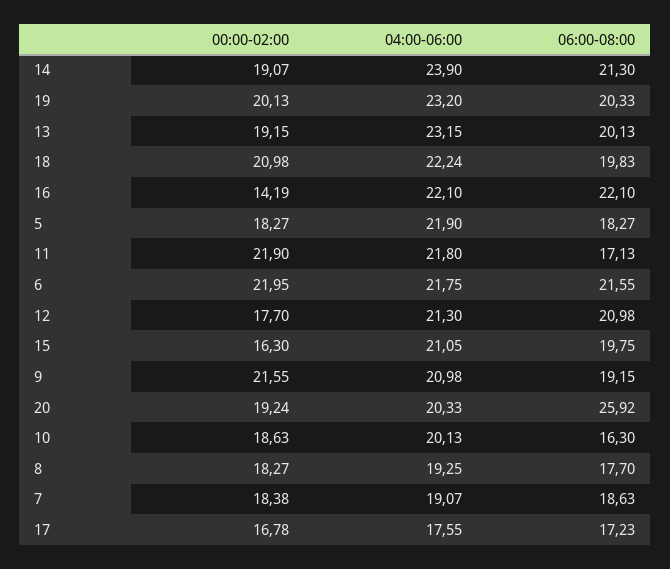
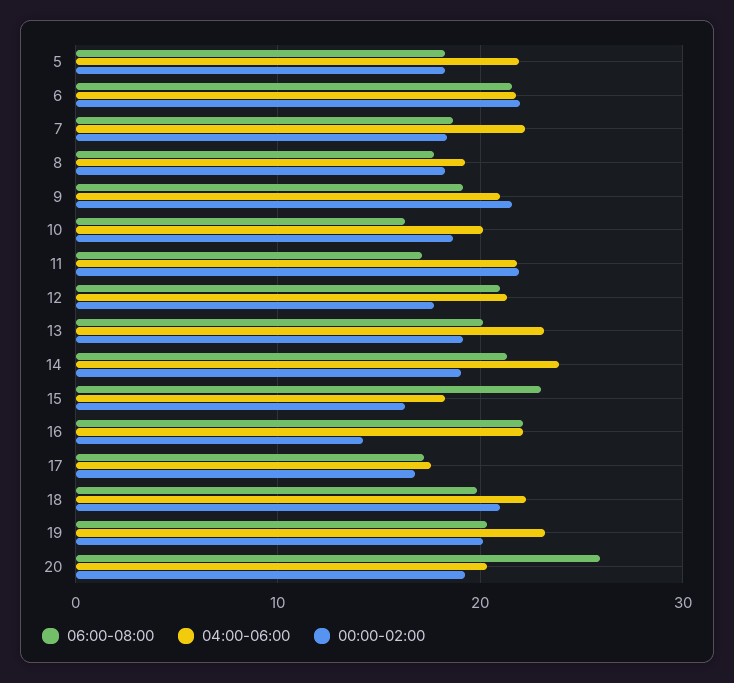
  {
    "00:00-02:00": {
      "14": 19.07,
      "19": 20.13,
      "13": 19.15,
      "18": 20.98,
      "16": 14.19,
      "5": 18.27,
      "11": 21.9,
      "6": 21.95,
      "12": 17.7,
      "15": 16.3,
      "9": 21.55,
      "20": 19.24,
      "10": 18.63,
      "8": 18.27,
      "7": 18.38,
      "17": 16.78
    },
    "04:00-06:00": {
      "14": 23.9,
      "19": 23.2,
      "13": 23.15,
      "18": 22.24,
      "16": 22.1,
      "5": 21.9,
      "11": 21.8,
      "6": 21.75,
      "12": 21.3,
-     "15": 21.05,
+     "15": 18,
      "9": 20.98,
      "20": 20.33,
      "10": 20.13,
      "8": 19.25,
-     "7": 19.07,
+     "7": 22,
      "17": 17.55
    },
    "06:00-08:00": {
      "14": 21.3,
      "19": 20.33,
      "13": 20.13,
      "18": 19.83,
      "16": 22.1,
      "5": 18.27,
      "11": 17.13,
      "6": 21.55,
      "12": 20.98,
-     "15": 19.75,
+     "15": 23,
      "9": 19.15,
      "20": 25.92,
      "10": 16.3,
      "8": 17.7,
      "7": 18.63,
      "17": 17.23
    }
  }

